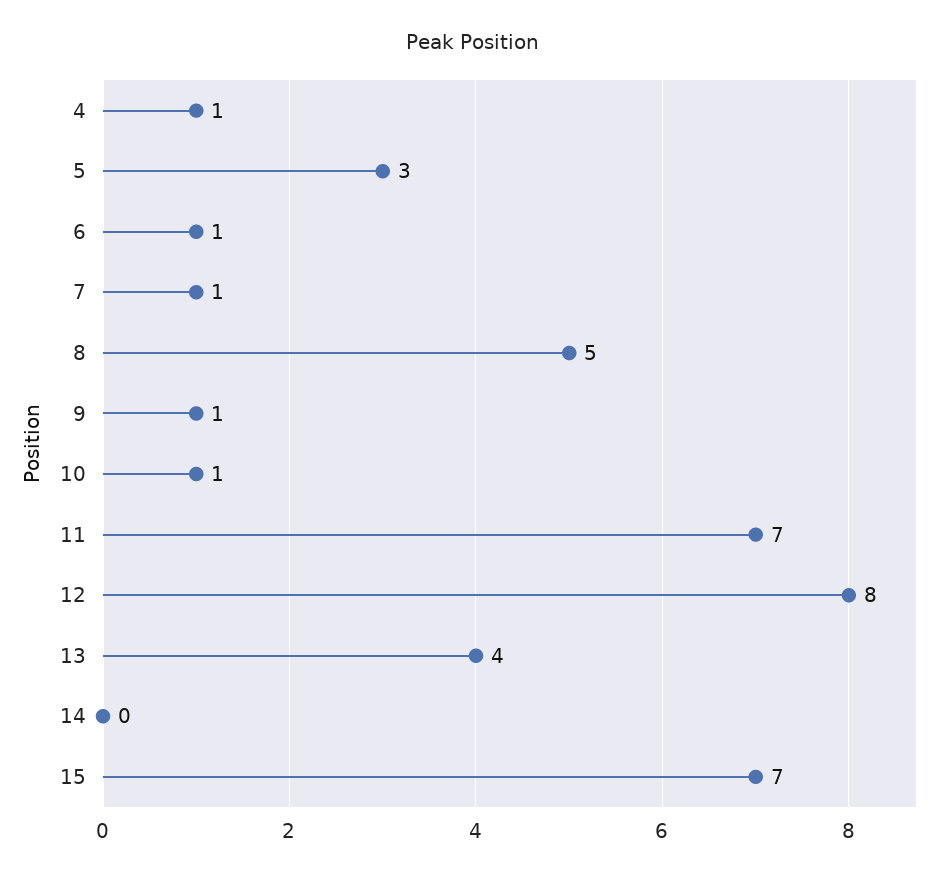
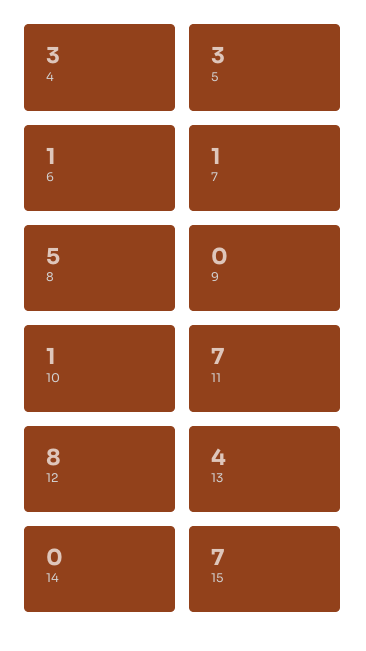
  {
-   "4": 1,
+   "4": 3,
    "5": 3,
    "6": 1,
    "7": 1,
    "8": 5,
-   "9": 1,
+   "9": 0,
    "10": 1,
    "11": 7,
    "12": 8,
    "13": 4,
    "14": 0,
    "15": 7
  }

